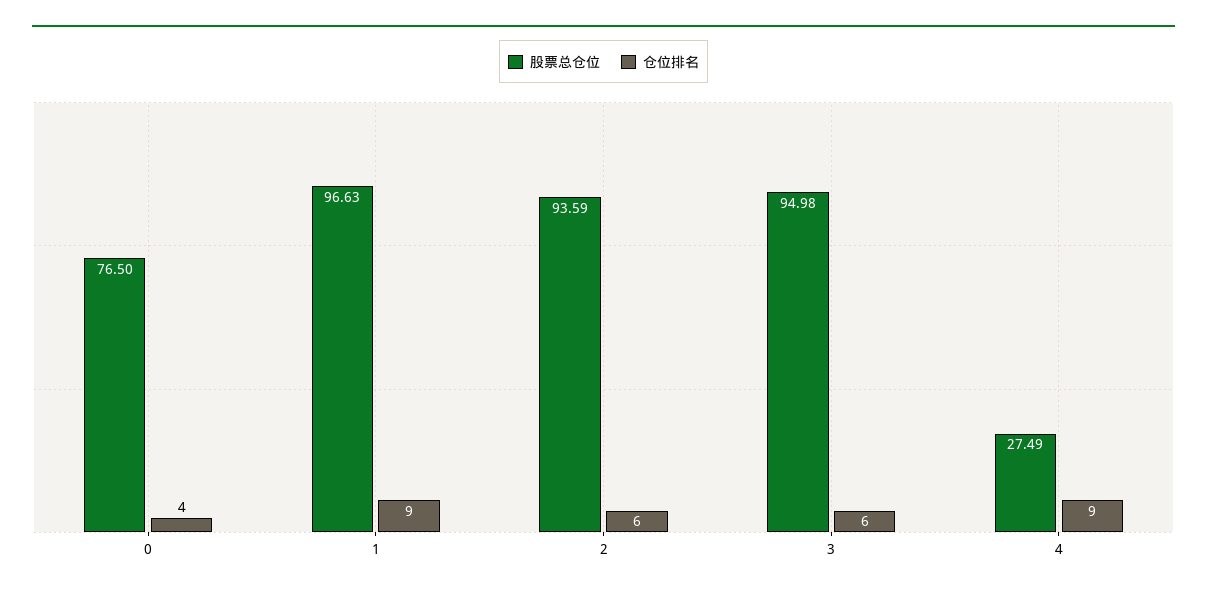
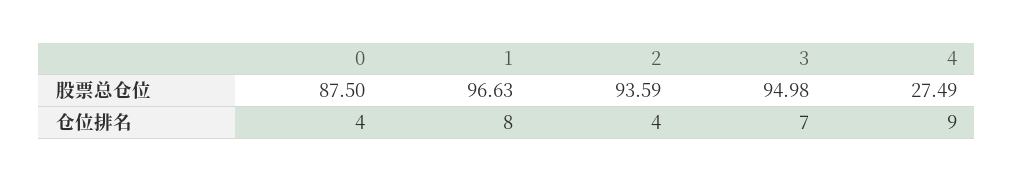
  {
    "股票总仓位": {
-     "0": 76.5,
+     "0": 87.5,
      "1": 96.63,
      "2": 93.59,
      "3": 94.98,
      "4": 27.49
    },
    "仓位排名": {
      "0": 4,
-     "1": 9,
+     "1": 8,
-     "2": 6,
+     "2": 4,
-     "3": 6,
+     "3": 7,
      "4": 9
    }
  }

